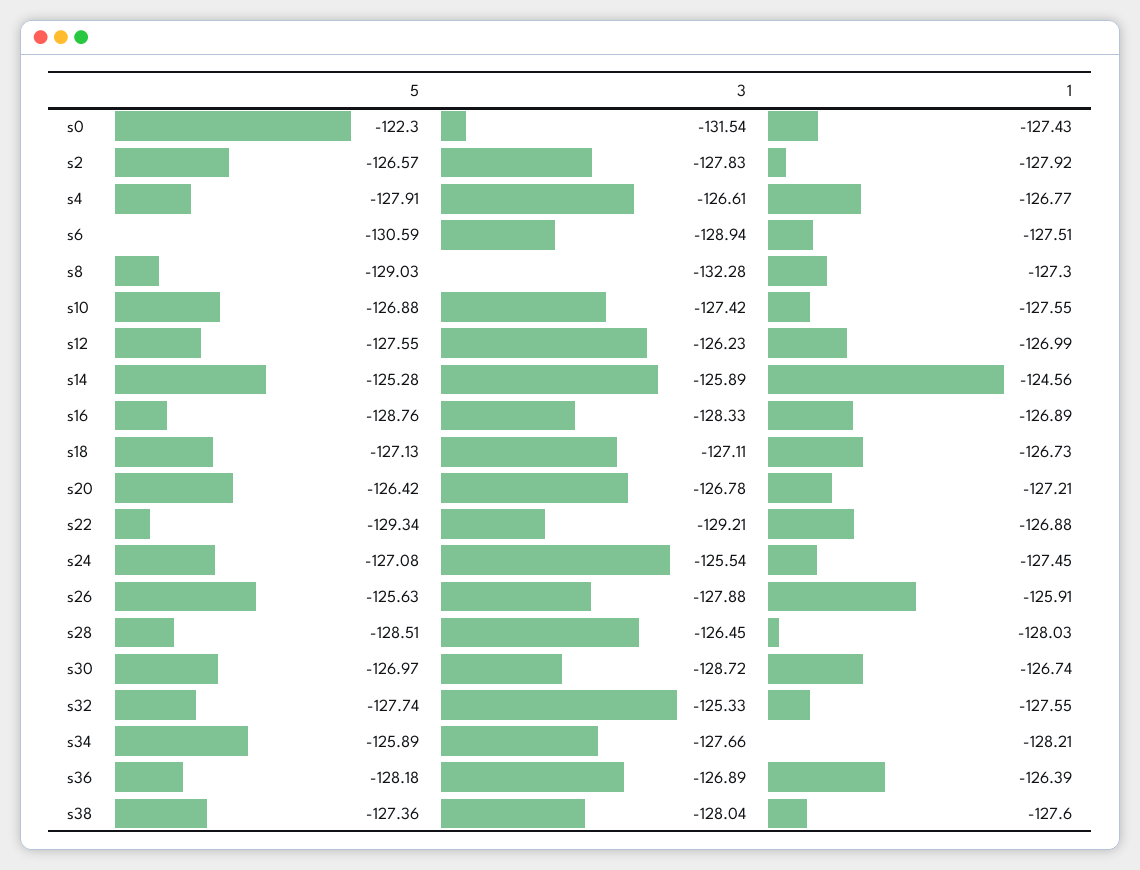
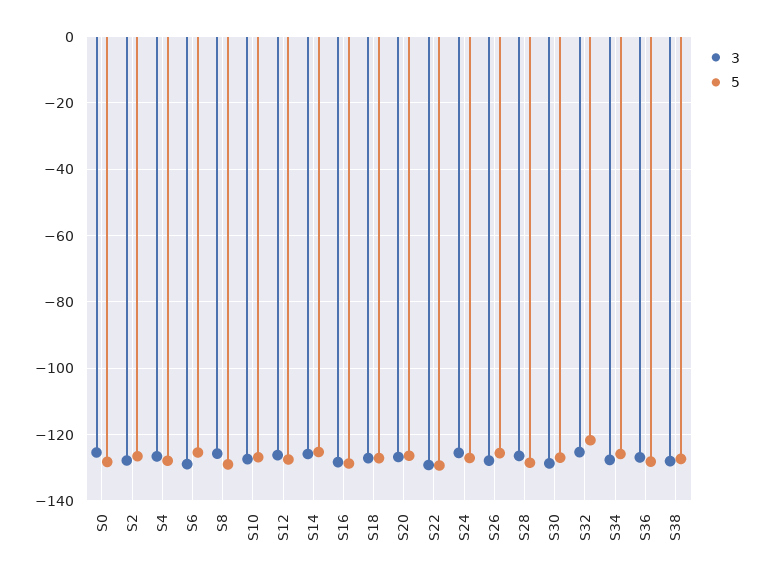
  {
    "5": {
-     "s0": -122.3,
+     "s0": -128,
      "s2": -126.57,
      "s4": -127.91,
-     "s6": -130.59,
+     "s6": -126,
      "s8": -129.03,
      "s10": -126.88,
      "s12": -127.55,
      "s14": -125.28,
      "s16": -128.76,
      "s18": -127.13,
      "s20": -126.42,
      "s22": -129.34,
      "s24": -127.08,
      "s26": -125.63,
      "s28": -128.51,
      "s30": -126.97,
-     "s32": -127.74,
+     "s32": -122,
      "s34": -125.89,
      "s36": -128.18,
      "s38": -127.36
    },
    "3": {
-     "s0": -131.54,
+     "s0": -126,
      "s2": -127.83,
      "s4": -126.61,
      "s6": -128.94,
-     "s8": -132.28,
+     "s8": -126,
      "s10": -127.42,
      "s12": -126.23,
      "s14": -125.89,
      "s16": -128.33,
      "s18": -127.11,
      "s20": -126.78,
      "s22": -129.21,
      "s24": -125.54,
      "s26": -127.88,
      "s28": -126.45,
      "s30": -128.72,
      "s32": -125.33,
      "s34": -127.66,
      "s36": -126.89,
      "s38": -128.04
-   },
+   }
-   "1": {
-     "s0": -127.43,
-     "s2": -127.92,
-     "s4": -126.77,
-     "s6": -127.51,
-     "s8": -127.3,
-     "s10": -127.55,
-     "s12": -126.99,
-     "s14": -124.56,
-     "s16": -126.89,
-     "s18": -126.73,
-     "s20": -127.21,
-     "s22": -126.88,
-     "s24": -127.45,
-     "s26": -125.91,
-     "s28": -128.03,
-     "s30": -126.74,
-     "s32": -127.55,
-     "s34": -128.21,
-     "s36": -126.39,
-     "s38": -127.6
-   }
  }

